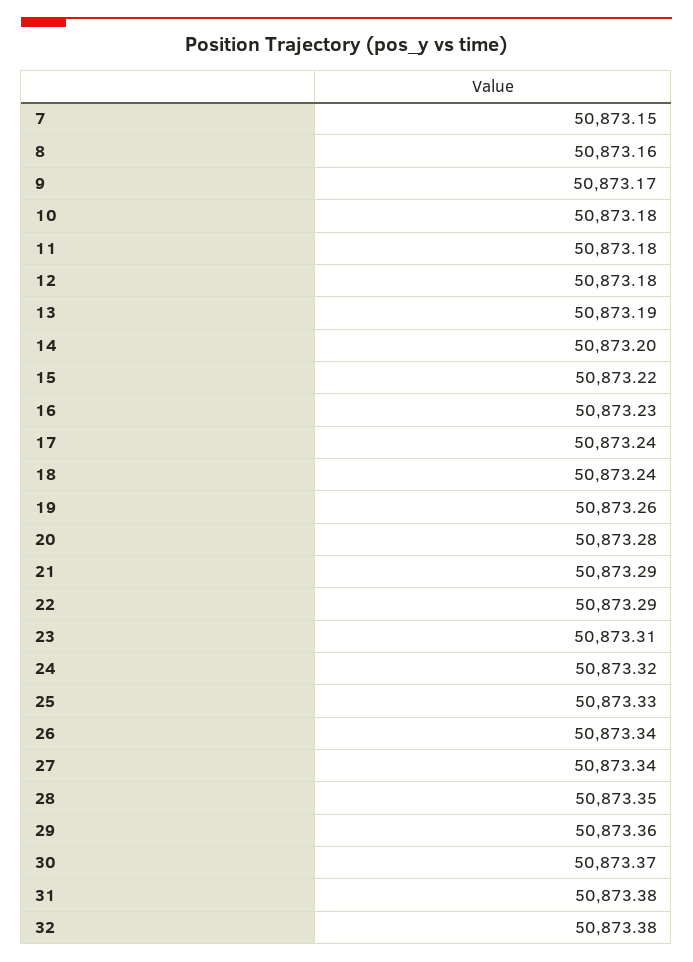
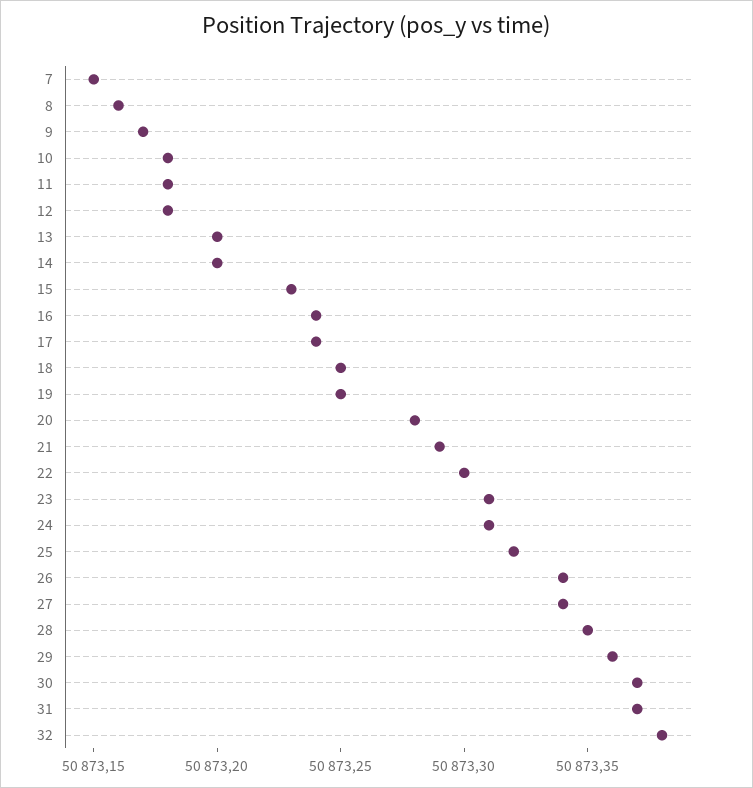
  {
    "7": 50873.15,
    "8": 50873.16,
    "9": 50873.17,
    "10": 50873.18,
    "11": 50873.18,
    "12": 50873.18,
-   "13": 50873.19,
+   "13": 50873.2,
    "14": 50873.2,
-   "15": 50873.22,
+   "15": 50873.23,
-   "16": 50873.23,
+   "16": 50873.24,
    "17": 50873.24,
-   "18": 50873.24,
+   "18": 50873.25,
-   "19": 50873.26,
+   "19": 50873.25,
    "20": 50873.28,
    "21": 50873.29,
-   "22": 50873.29,
+   "22": 50873.3,
    "23": 50873.31,
-   "24": 50873.32,
+   "24": 50873.31,
-   "25": 50873.33,
+   "25": 50873.32,
    "26": 50873.34,
    "27": 50873.34,
    "28": 50873.35,
    "29": 50873.36,
    "30": 50873.37,
-   "31": 50873.38,
+   "31": 50873.37,
    "32": 50873.38
  }

